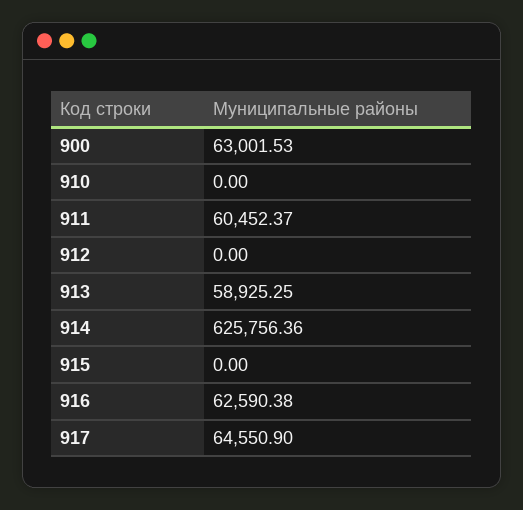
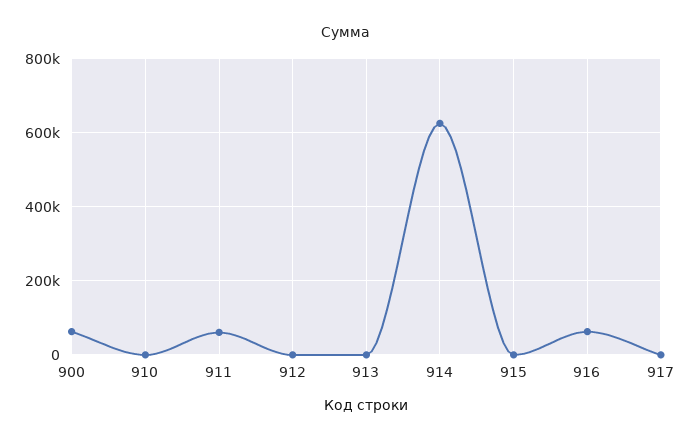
  {
    "900": 63001.53,
    "910": 0,
    "911": 60452.37,
    "912": 0,
-   "913": 58925.25,
+   "913": 0,
    "914": 625756.36,
    "915": 0,
    "916": 62590.38,
-   "917": 64550.9
+   "917": 0
  }

